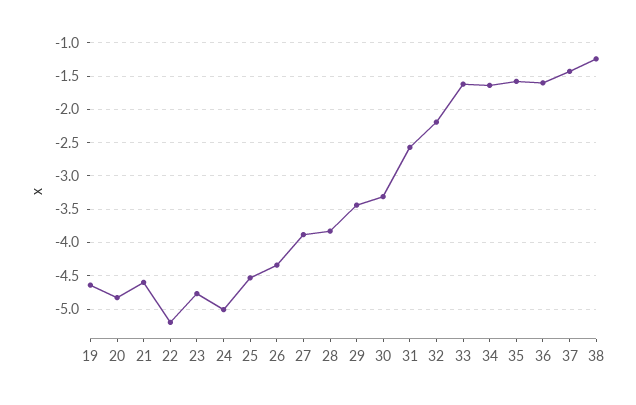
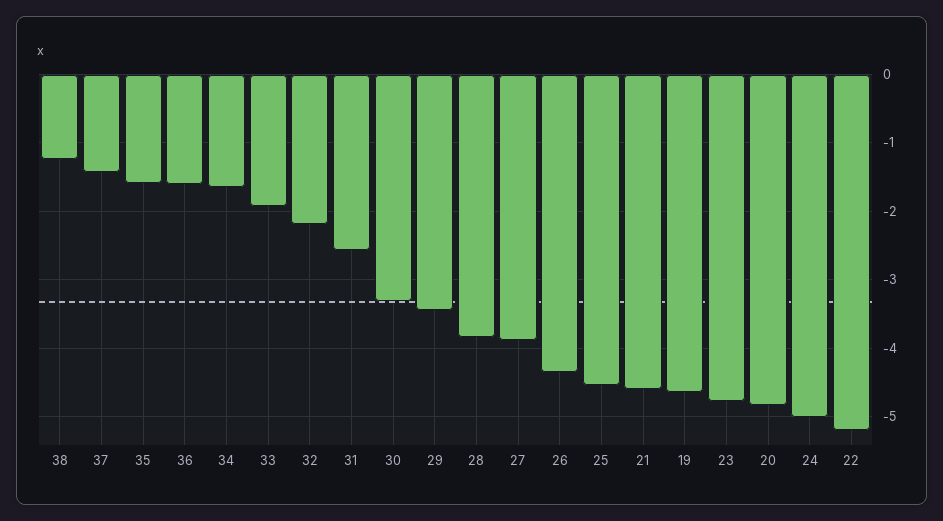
  {
    "19": -4.6,
    "20": -4.8,
    "21": -4.6,
    "22": -5.2,
    "23": -4.8,
    "24": -5,
    "25": -4.5,
    "26": -4.3,
    "27": -3.9,
    "28": -3.8,
    "29": -3.4,
    "30": -3.3,
    "31": -2.6,
    "32": -2.2,
-   "33": -1.6,
+   "33": -1.9,
    "34": -1.6,
    "35": -1.6,
    "36": -1.6,
    "37": -1.4,
    "38": -1.2
  }

